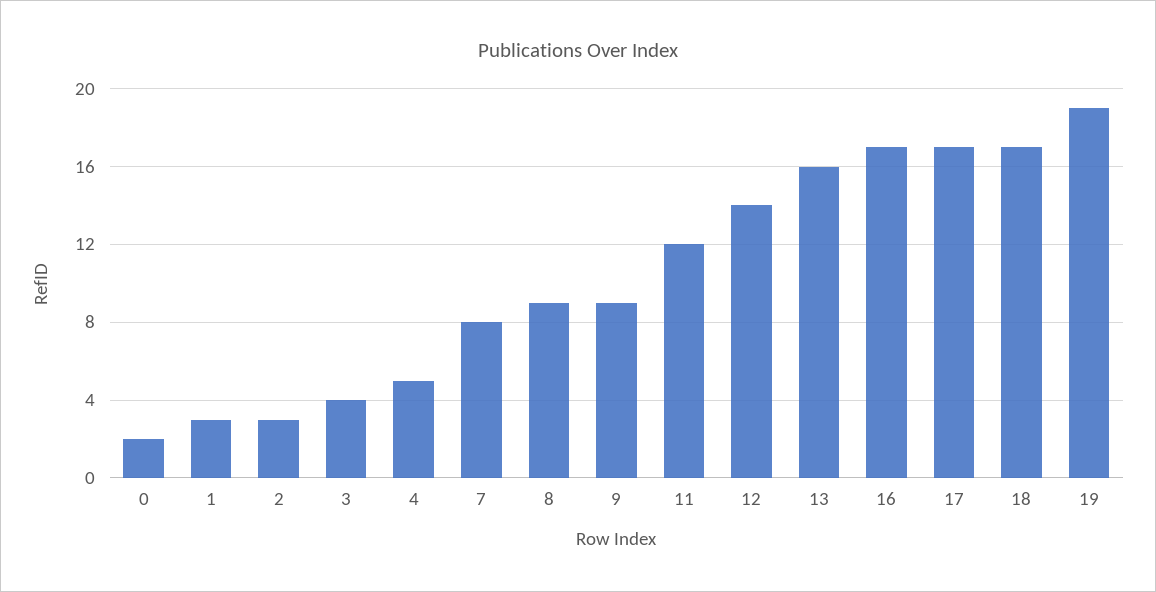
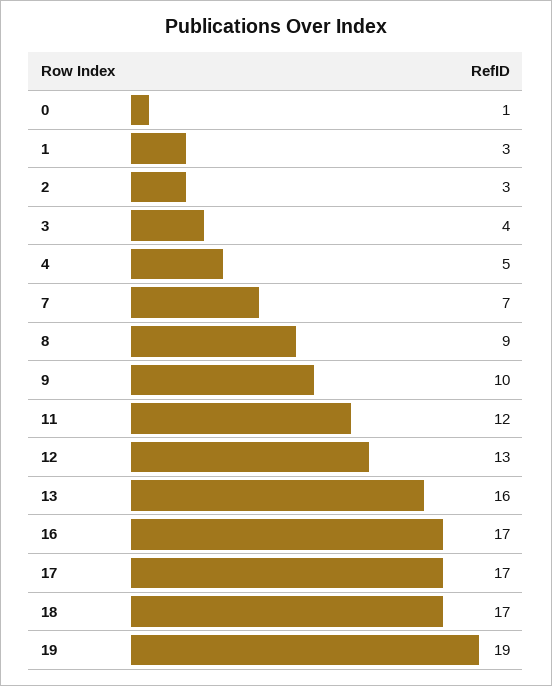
  {
-   "0": 2,
+   "0": 1,
    "1": 3,
    "2": 3,
    "3": 4,
    "4": 5,
-   "7": 8,
+   "7": 7,
    "8": 9,
-   "9": 9,
+   "9": 10,
    "11": 12,
-   "12": 14,
+   "12": 13,
    "13": 16,
    "16": 17,
    "17": 17,
    "18": 17,
    "19": 19
  }

